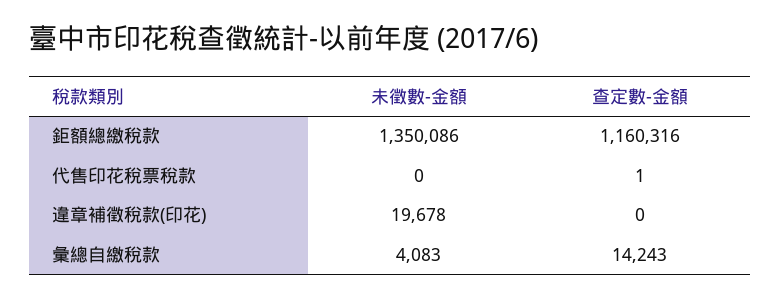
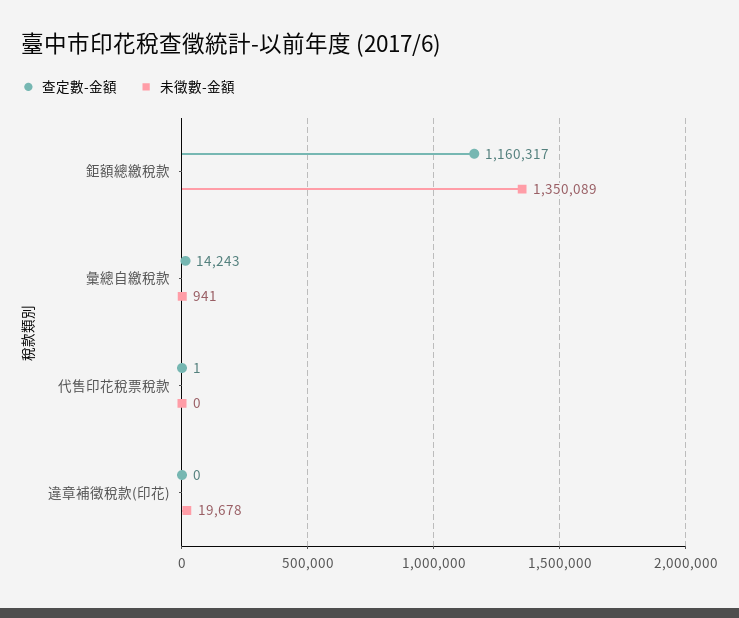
  {
    "未徵數-金額": {
-     "鉅額總繳稅款": 1350086,
+     "鉅額總繳稅款": 1350089,
      "代售印花稅票稅款": 0,
      "違章補徵稅款(印花)": 19678,
-     "彙總自繳稅款": 4083
+     "彙總自繳稅款": 941
    },
    "查定數-金額": {
-     "鉅額總繳稅款": 1160316,
+     "鉅額總繳稅款": 1160317,
      "代售印花稅票稅款": 1,
      "違章補徵稅款(印花)": 0,
      "彙總自繳稅款": 14243
    }
  }

